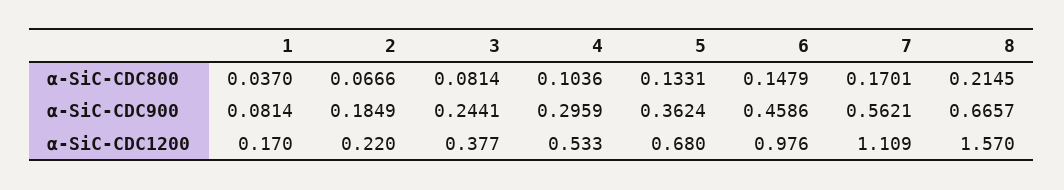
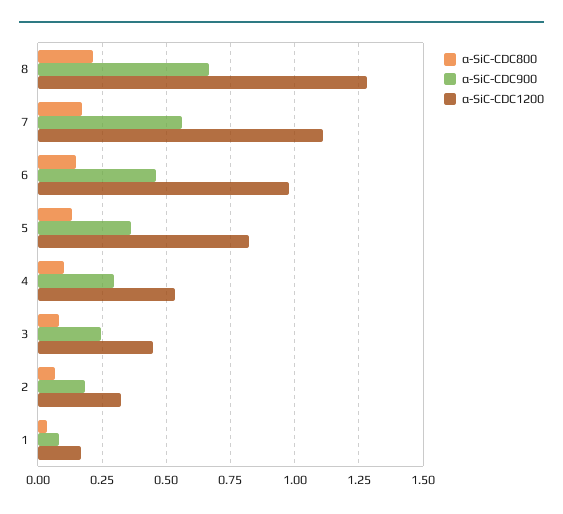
  {
    "α-SiC-CDC800": {
      "1": 0.037,
      "2": 0.0666,
      "3": 0.0814,
      "4": 0.1036,
      "5": 0.1331,
      "6": 0.1479,
      "7": 0.1701,
      "8": 0.2145
    },
    "α-SiC-CDC900": {
      "1": 0.0814,
      "2": 0.1849,
      "3": 0.2441,
      "4": 0.2959,
      "5": 0.3624,
      "6": 0.4586,
      "7": 0.5621,
      "8": 0.6657
    },
    "α-SiC-CDC1200": {
      "1": 0.17,
-     "2": 0.22,
+     "2": 0.325,
-     "3": 0.377,
+     "3": 0.45,
      "4": 0.533,
-     "5": 0.68,
+     "5": 0.825,
      "6": 0.976,
      "7": 1.109,
-     "8": 1.57
+     "8": 1.275
    }
  }

